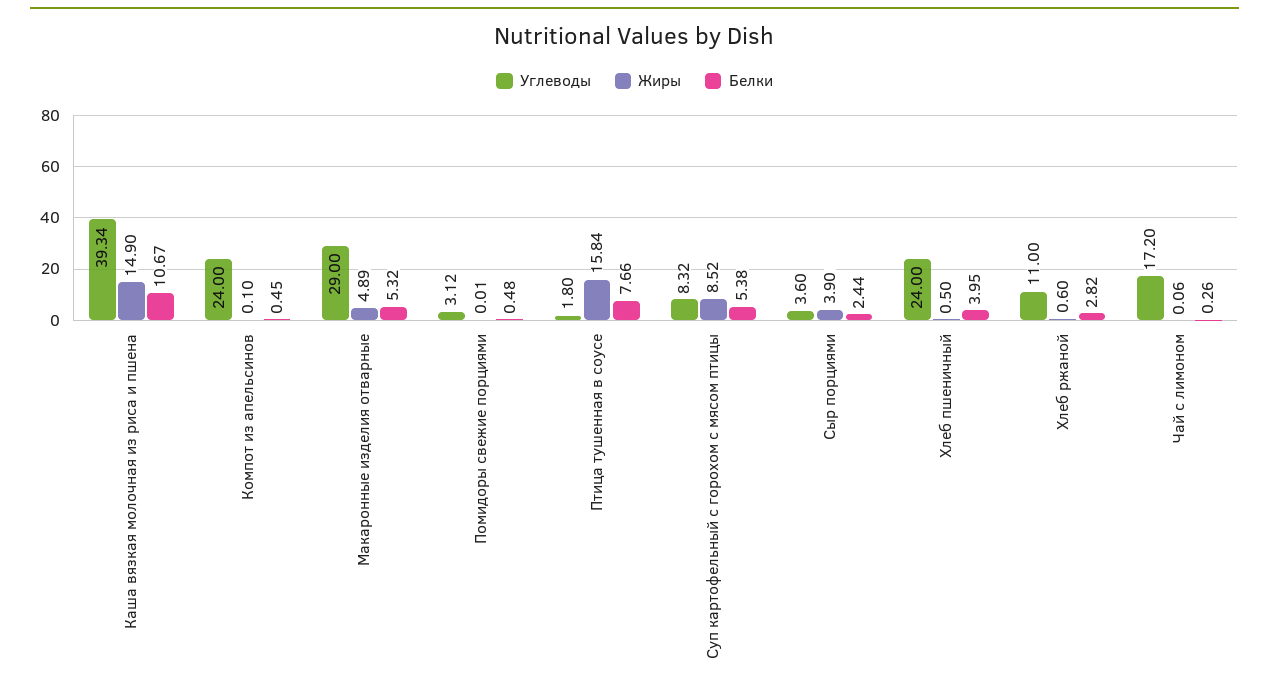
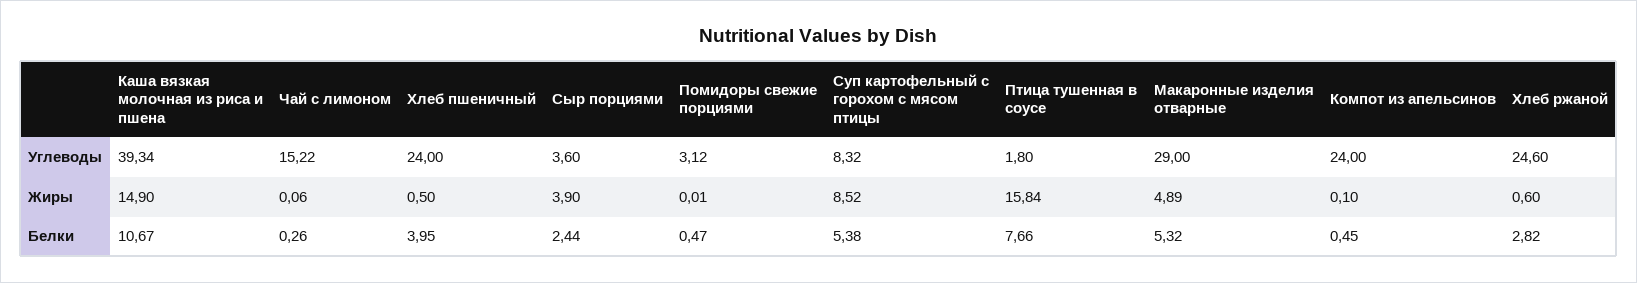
  {
    "Углеводы": {
      "Каша вязкая молочная из риса и пшена": 39.34,
      "Компот из апельсинов": 24,
      "Макаронные изделия отварные": 29,
      "Помидоры свежие порциями": 3.12,
      "Птица тушенная в соусе": 1.8,
      "Суп картофельный с горохом с мясом птицы": 8.32,
      "Сыр порциями": 3.6,
      "Хлеб пшеничный": 24,
-     "Хлеб ржаной": 11,
+     "Хлеб ржаной": 24.6,
-     "Чай с лимоном": 17.2
+     "Чай с лимоном": 15.22
    },
    "Жиры": {
      "Каша вязкая молочная из риса и пшена": 14.9,
      "Компот из апельсинов": 0.1,
      "Макаронные изделия отварные": 4.89,
      "Помидоры свежие порциями": 0.01,
      "Птица тушенная в соусе": 15.84,
      "Суп картофельный с горохом с мясом птицы": 8.52,
      "Сыр порциями": 3.9,
      "Хлеб пшеничный": 0.5,
      "Хлеб ржаной": 0.6,
      "Чай с лимоном": 0.06
    },
    "Белки": {
      "Каша вязкая молочная из риса и пшена": 10.67,
      "Компот из апельсинов": 0.45,
      "Макаронные изделия отварные": 5.32,
-     "Помидоры свежие порциями": 0.48,
+     "Помидоры свежие порциями": 0.47,
      "Птица тушенная в соусе": 7.66,
      "Суп картофельный с горохом с мясом птицы": 5.38,
      "Сыр порциями": 2.44,
      "Хлеб пшеничный": 3.95,
      "Хлеб ржаной": 2.82,
      "Чай с лимоном": 0.26
    }
  }

